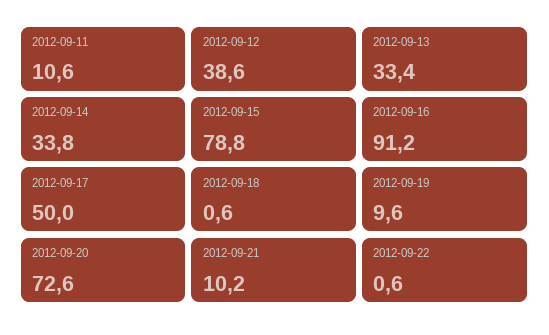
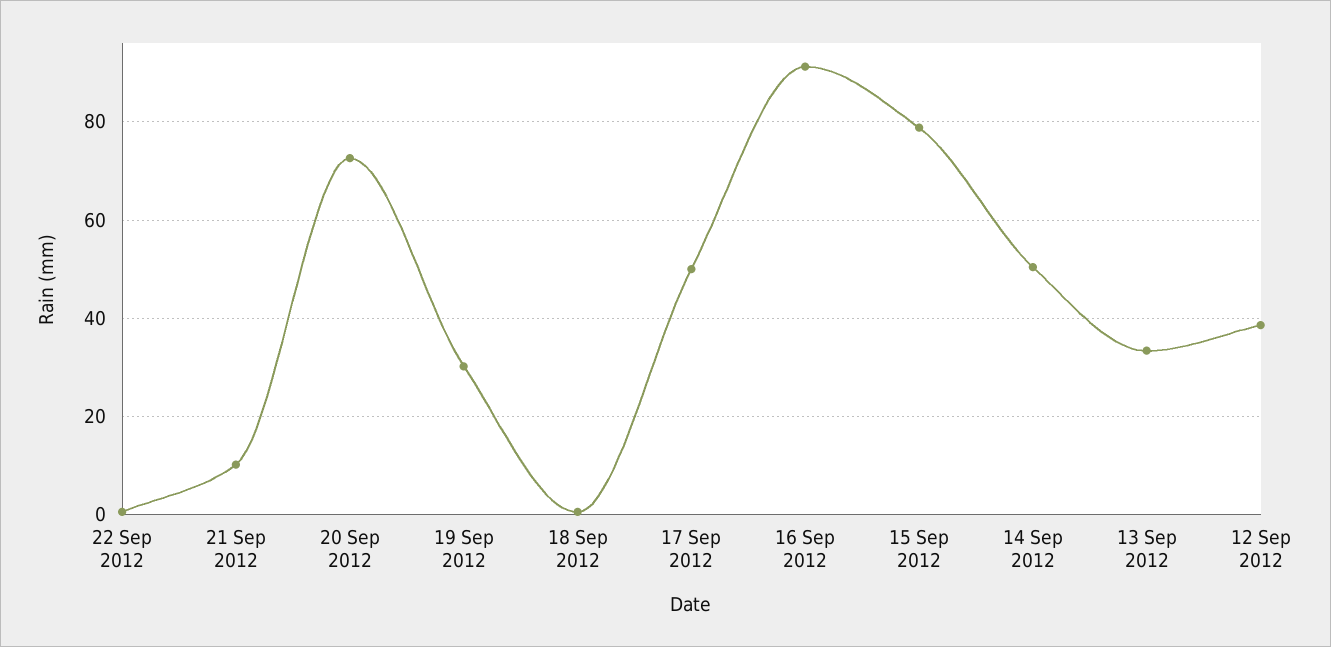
  {
-   "2012-09-11": 10.6,
    "2012-09-12": 38.6,
    "2012-09-13": 33.4,
-   "2012-09-14": 33.8,
+   "2012-09-14": 50,
    "2012-09-15": 78.8,
    "2012-09-16": 91.2,
    "2012-09-17": 50,
    "2012-09-18": 0.6,
-   "2012-09-19": 9.6,
+   "2012-09-19": 30,
    "2012-09-20": 72.6,
    "2012-09-21": 10.2,
    "2012-09-22": 0.6
  }

